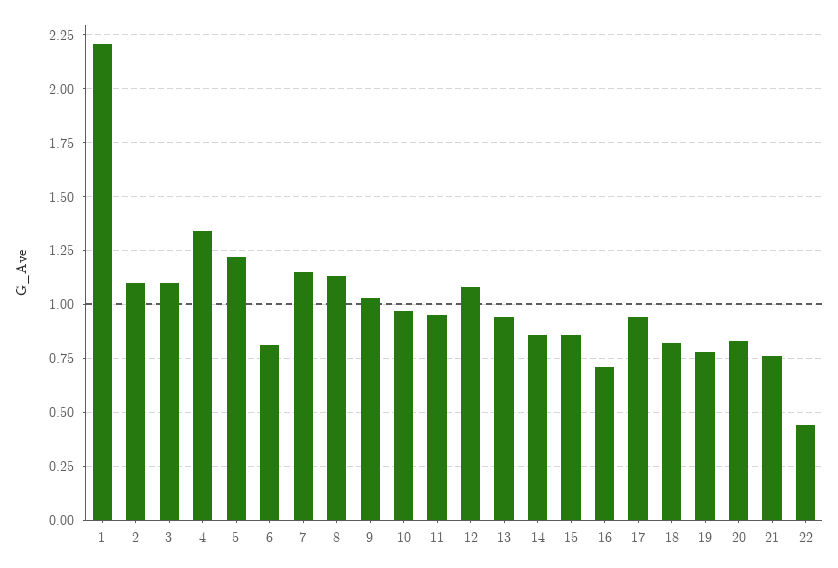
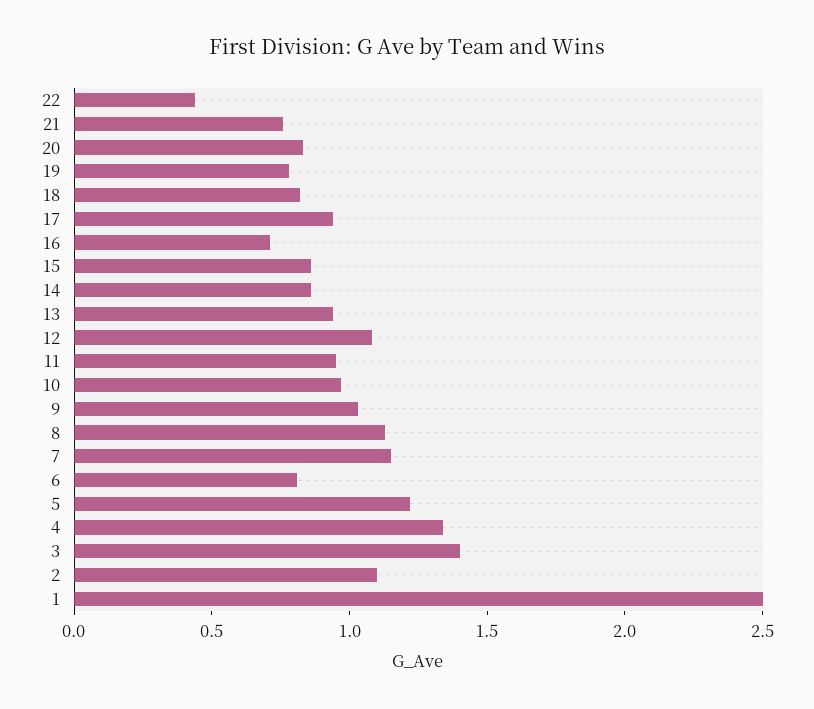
  {
-   "1": 2.2,
+   "1": 2.5,
    "2": 1.1,
-   "3": 1.1,
+   "3": 1.4,
    "4": 1.35,
    "5": 1.2,
    "6": 0.8,
    "7": 1.15,
    "8": 1.15,
    "9": 1.05,
    "10": 0.95,
    "11": 0.95,
    "12": 1.1,
    "13": 0.95,
    "14": 0.85,
    "15": 0.85,
    "16": 0.7,
    "17": 0.95,
    "18": 0.8,
    "19": 0.8,
    "20": 0.85,
    "21": 0.75,
    "22": 0.45
  }

